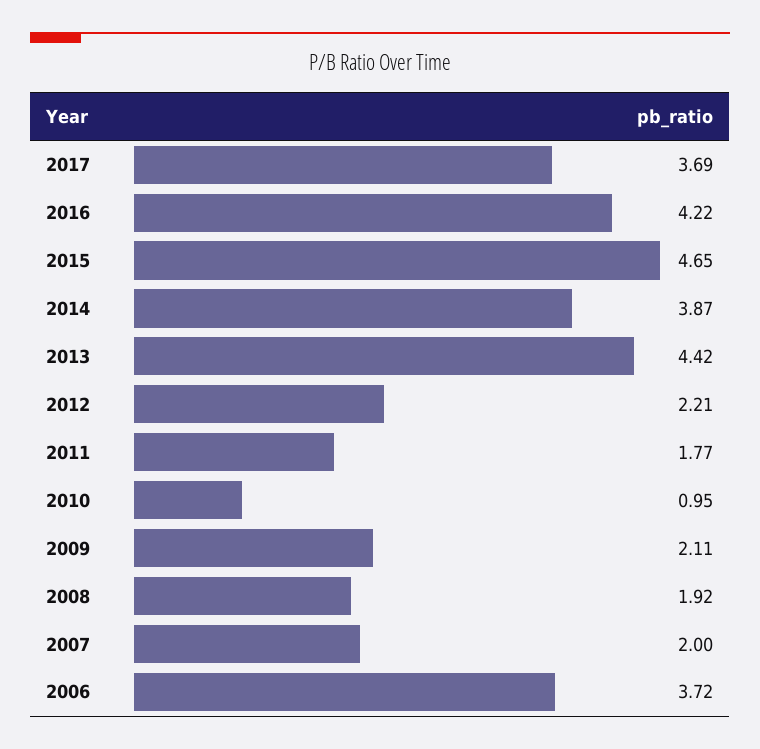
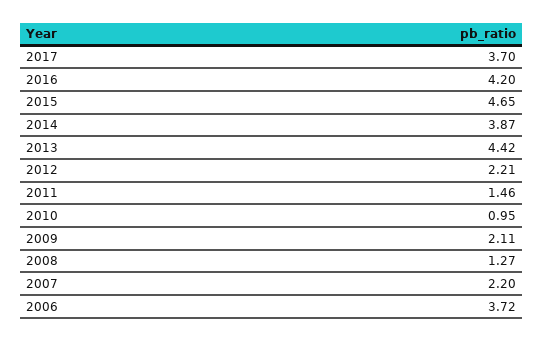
  {
-   "2017": 3.69,
+   "2017": 3.7,
-   "2016": 4.22,
+   "2016": 4.2,
    "2015": 4.65,
    "2014": 3.87,
    "2013": 4.42,
    "2012": 2.21,
-   "2011": 1.77,
+   "2011": 1.46,
    "2010": 0.95,
    "2009": 2.11,
-   "2008": 1.92,
+   "2008": 1.27,
-   "2007": 2,
+   "2007": 2.2,
    "2006": 3.72
  }

